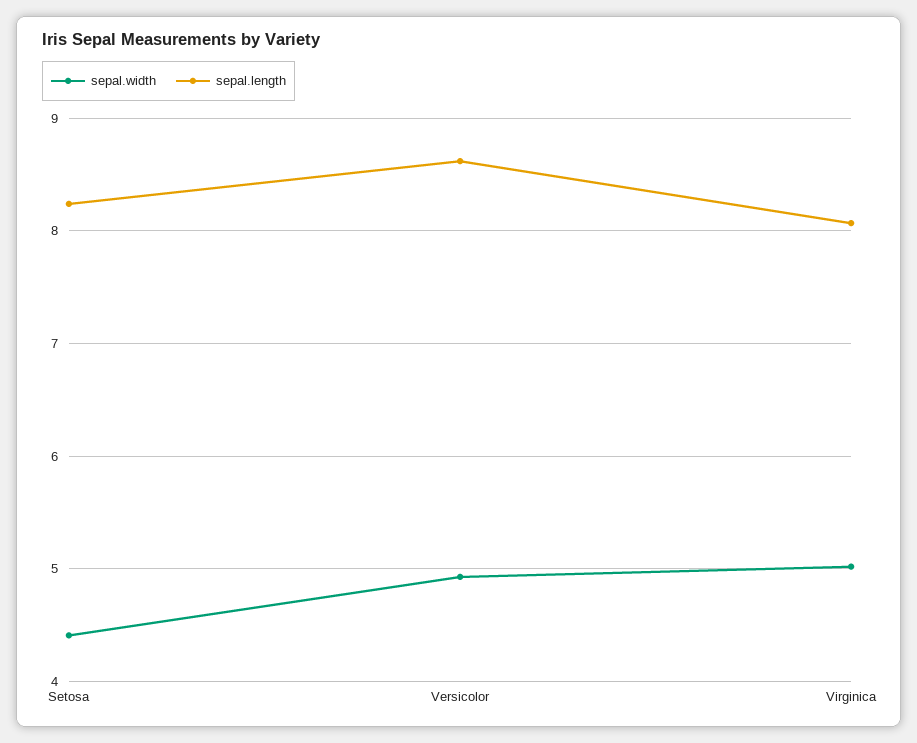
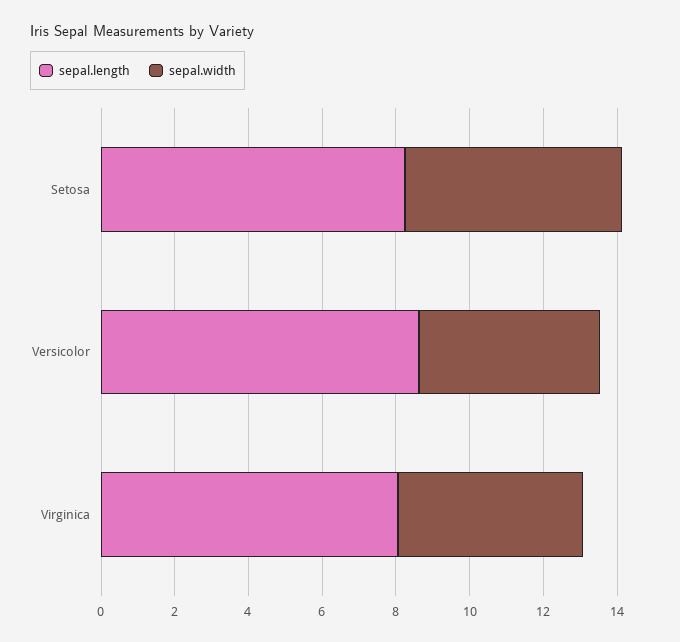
  {
    "sepal.width": {
-     "Setosa": 4.4,
+     "Setosa": 6,
      "Versicolor": 4.9,
      "Virginica": 5
    },
    "sepal.length": {
      "Setosa": 8.2,
      "Versicolor": 8.6,
      "Virginica": 8.1
    }
  }

